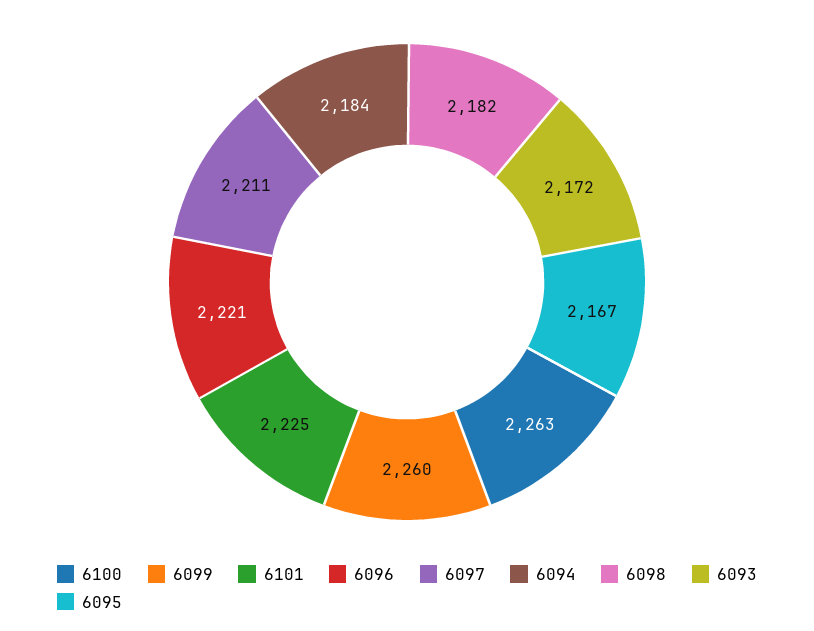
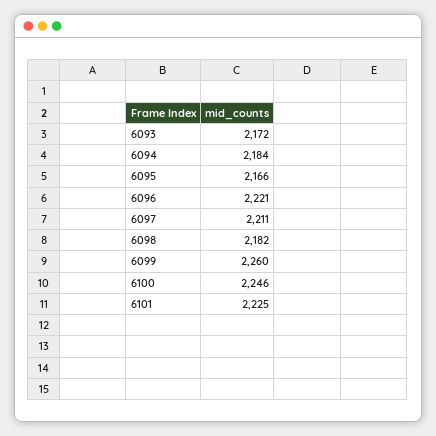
  {
-   "6100": 2263,
+   "6100": 2246,
    "6099": 2260,
    "6101": 2225,
    "6096": 2221,
    "6097": 2211,
    "6094": 2184,
    "6098": 2182,
    "6093": 2172,
-   "6095": 2167
+   "6095": 2166
  }

